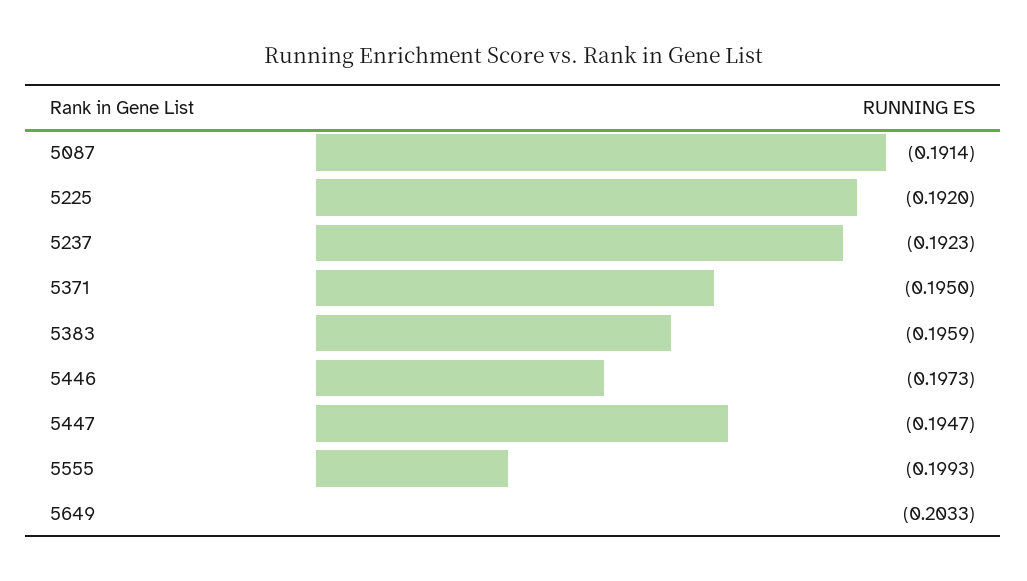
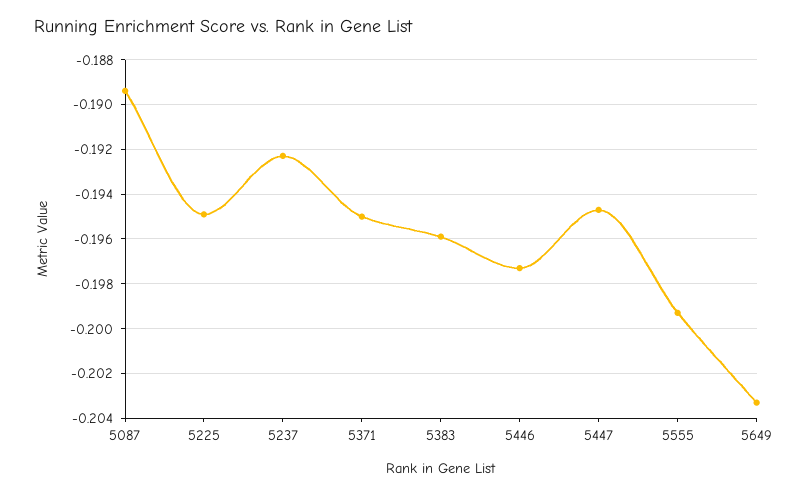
  {
-   "5087": -0.1914,
+   "5087": -0.1895,
-   "5225": -0.192,
+   "5225": -0.195,
    "5237": -0.1923,
    "5371": -0.195,
    "5383": -0.1959,
    "5446": -0.1973,
    "5447": -0.1947,
    "5555": -0.1993,
    "5649": -0.2033
  }

